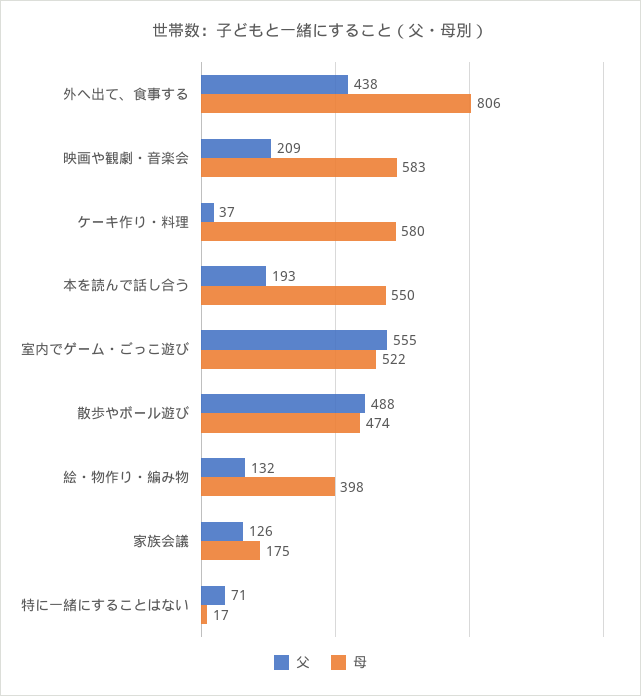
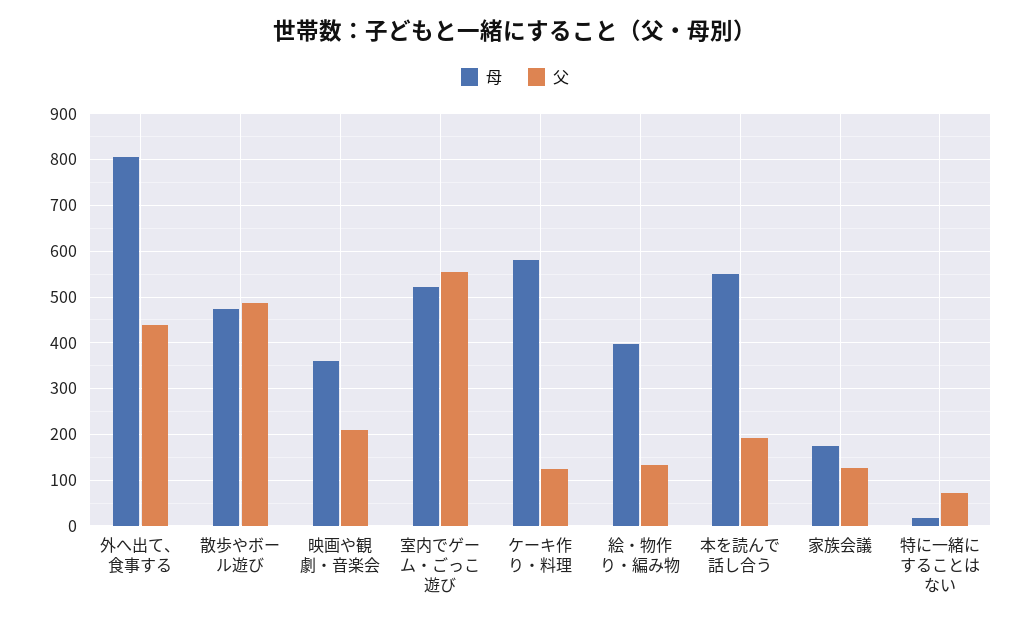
  {
    "父": {
      "外へ出て、食事する": 438,
      "映画や観劇・音楽会": 209,
-     "ケーキ作り・料理": 37,
+     "ケーキ作り・料理": 120,
      "本を読んで話し合う": 193,
      "室内でゲーム・ごっこ遊び": 555,
      "散歩やボール遊び": 488,
      "絵・物作り・編み物": 132,
      "家族会議": 126,
      "特に一緒にすることはない": 71
    },
    "母": {
      "外へ出て、食事する": 806,
-     "映画や観劇・音楽会": 583,
+     "映画や観劇・音楽会": 360,
      "ケーキ作り・料理": 580,
      "本を読んで話し合う": 550,
      "室内でゲーム・ごっこ遊び": 522,
      "散歩やボール遊び": 474,
      "絵・物作り・編み物": 398,
      "家族会議": 175,
      "特に一緒にすることはない": 17
    }
  }

